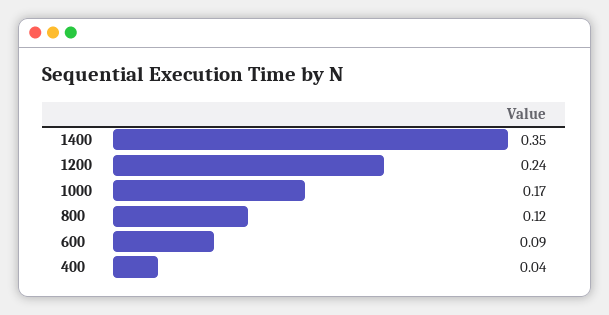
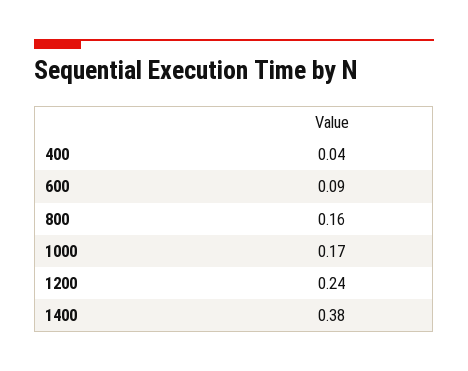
  {
-   "1400": 0.35,
+   "1400": 0.38,
    "1200": 0.24,
    "1000": 0.17,
-   "800": 0.12,
+   "800": 0.16,
    "600": 0.09,
    "400": 0.04
  }

